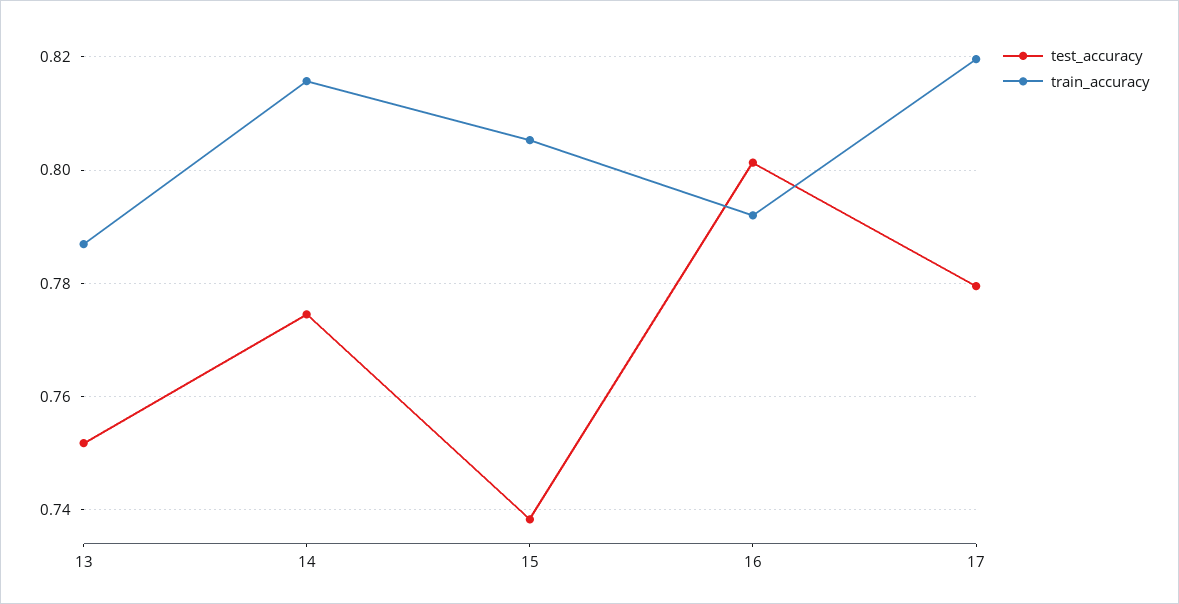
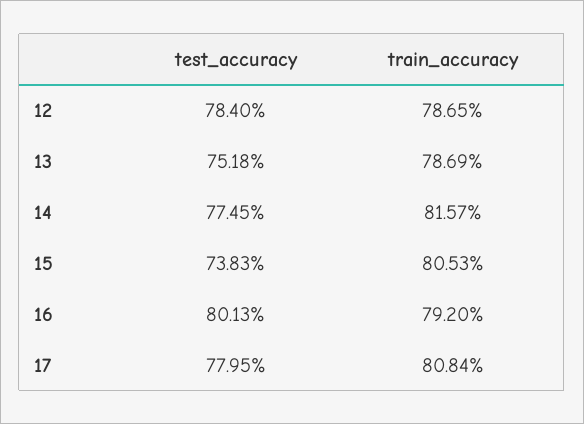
  {
    "test_accuracy": {
      "13": 0.7518,
      "14": 0.7745,
      "15": 0.7383,
      "16": 0.8013,
-     "17": 0.7795
+     "17": 0.7795,
+     "12": 0.784
    },
    "train_accuracy": {
      "13": 0.7869,
      "14": 0.8157,
      "15": 0.8053,
      "16": 0.792,
-     "17": 0.82
+     "17": 0.8084,
+     "12": 0.7865
    }
  }

